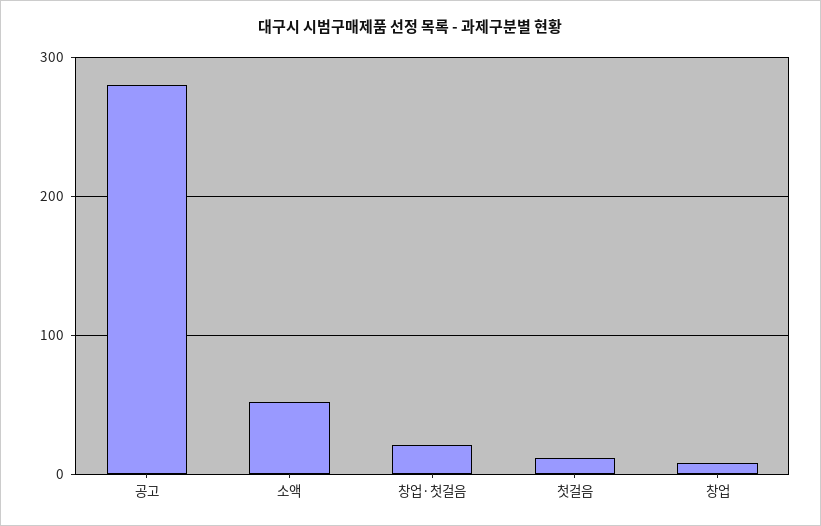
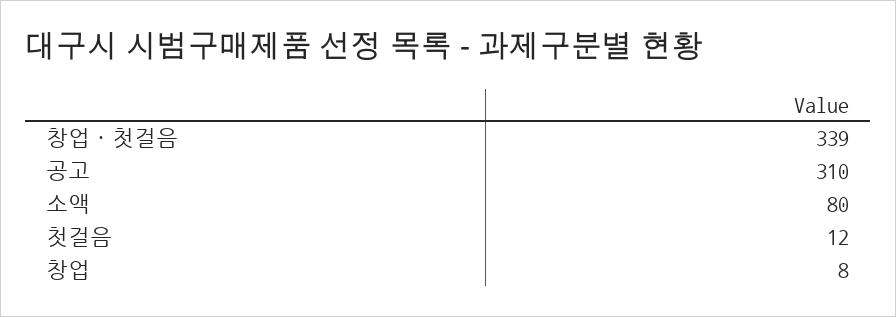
  {
-   "공고": 280,
+   "공고": 310,
-   "소액": 50,
+   "소액": 80,
-   "창업·첫걸음": 20,
+   "창업·첫걸음": 339,
    "첫걸음": 12,
    "창업": 8
  }

